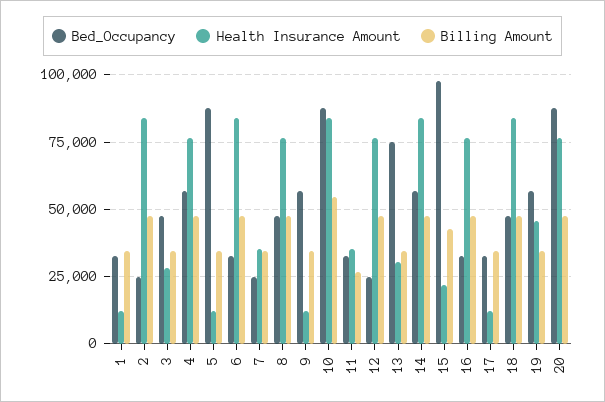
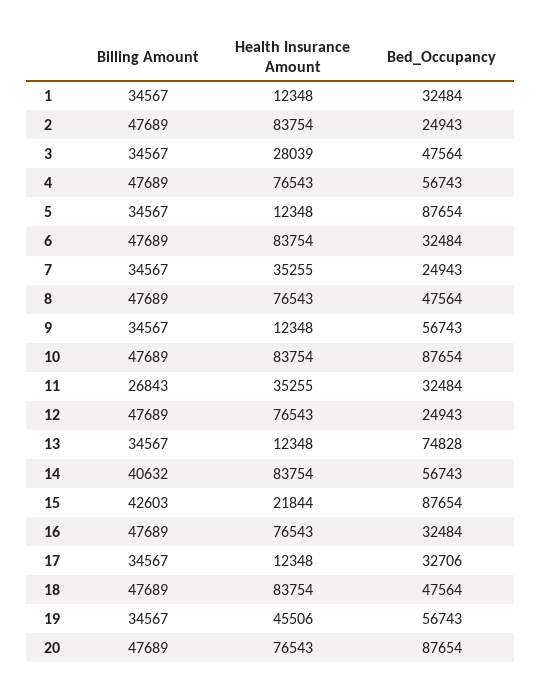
  {
    "Bed_Occupancy": {
      "1": 32484,
      "2": 24943,
      "3": 47564,
      "4": 56743,
      "5": 87654,
      "6": 32484,
      "7": 24943,
      "8": 47564,
      "9": 56743,
      "10": 87654,
      "11": 32484,
      "12": 24943,
      "13": 74828,
      "14": 56743,
-     "15": 97500,
+     "15": 87654,
      "16": 32484,
      "17": 32706,
      "18": 47564,
      "19": 56743,
      "20": 87654
    },
    "Health Insurance Amount": {
      "1": 12348,
      "2": 83754,
      "3": 28039,
      "4": 76543,
      "5": 12348,
      "6": 83754,
      "7": 35255,
      "8": 76543,
      "9": 12348,
      "10": 83754,
      "11": 35255,
      "12": 76543,
-     "13": 30000,
+     "13": 12348,
      "14": 83754,
      "15": 21844,
      "16": 76543,
      "17": 12348,
      "18": 83754,
      "19": 45506,
      "20": 76543
    },
    "Billing Amount": {
      "1": 34567,
      "2": 47689,
      "3": 34567,
      "4": 47689,
      "5": 34567,
      "6": 47689,
      "7": 34567,
      "8": 47689,
      "9": 34567,
-     "10": 55000,
+     "10": 47689,
      "11": 26843,
      "12": 47689,
      "13": 34567,
-     "14": 47500,
+     "14": 40632,
      "15": 42603,
      "16": 47689,
      "17": 34567,
      "18": 47689,
      "19": 34567,
      "20": 47689
    }
  }

